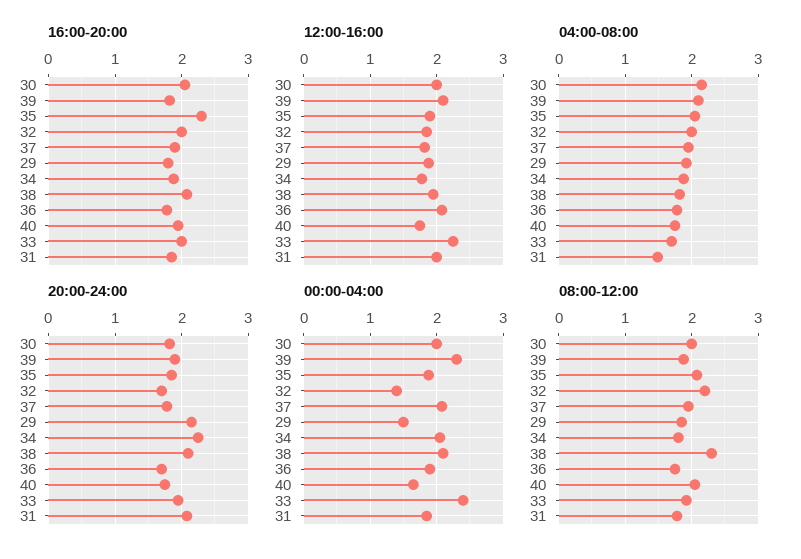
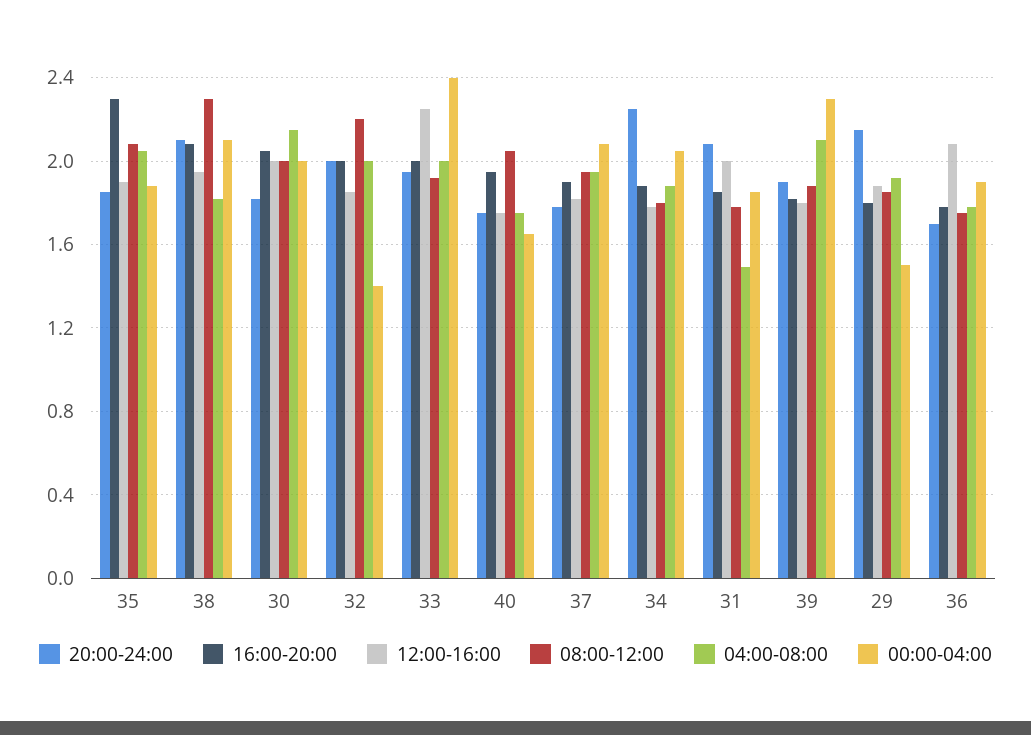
  {
    "16:00-20:00": {
      "30": 2.05,
      "39": 1.8,
      "35": 2.3,
      "32": 2,
      "37": 1.9,
      "29": 1.8,
      "34": 1.9,
      "38": 2.1,
      "36": 1.8,
      "40": 1.95,
      "33": 2,
      "31": 1.85
    },
    "12:00-16:00": {
      "30": 2,
-     "39": 2.1,
+     "39": 1.8,
      "35": 1.9,
      "32": 1.85,
      "37": 1.8,
      "29": 1.9,
      "34": 1.8,
      "38": 1.95,
      "36": 2.1,
      "40": 1.75,
      "33": 2.25,
      "31": 2
    },
    "04:00-08:00": {
      "30": 2.15,
      "39": 2.1,
      "35": 2.05,
      "32": 2,
      "37": 1.95,
      "29": 1.9,
      "34": 1.9,
      "38": 1.8,
      "36": 1.8,
      "40": 1.75,
-     "33": 1.7,
+     "33": 2,
      "31": 1.5
    },
    "20:00-24:00": {
      "30": 1.8,
      "39": 1.9,
      "35": 1.85,
-     "32": 1.7,
+     "32": 2,
      "37": 1.8,
      "29": 2.15,
      "34": 2.25,
      "38": 2.1,
      "36": 1.7,
      "40": 1.75,
      "33": 1.95,
      "31": 2.1
    },
    "00:00-04:00": {
      "30": 2,
      "39": 2.3,
      "35": 1.9,
      "32": 1.4,
      "37": 2.1,
      "29": 1.5,
      "34": 2.05,
      "38": 2.1,
      "36": 1.9,
      "40": 1.65,
      "33": 2.4,
      "31": 1.85
    },
    "08:00-12:00": {
      "30": 2,
      "39": 1.9,
      "35": 2.1,
      "32": 2.2,
      "37": 1.95,
      "29": 1.85,
      "34": 1.8,
      "38": 2.3,
      "36": 1.75,
      "40": 2.05,
      "33": 1.9,
      "31": 1.8
    }
  }

